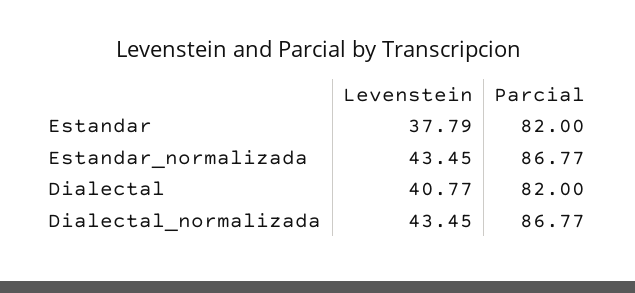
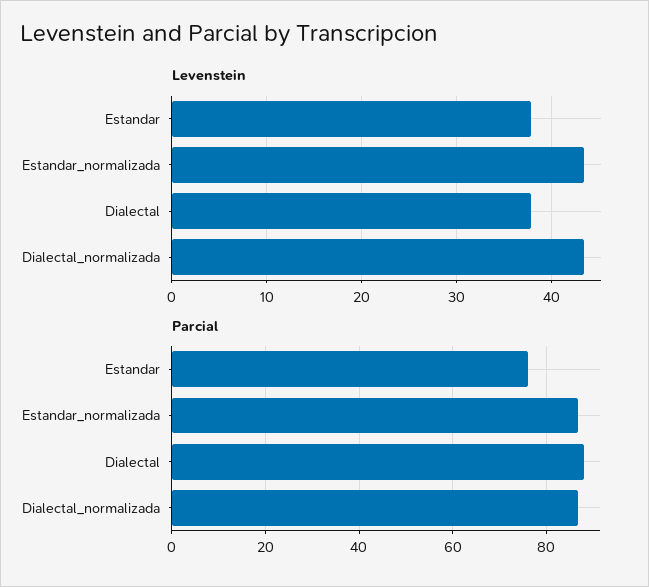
  {
    "Levenstein": {
      "Estandar": 37.79,
      "Estandar_normalizada": 43.45,
-     "Dialectal": 40.77,
+     "Dialectal": 38,
      "Dialectal_normalizada": 43.45
    },
    "Parcial": {
-     "Estandar": 82,
+     "Estandar": 76,
      "Estandar_normalizada": 86.77,
-     "Dialectal": 82,
+     "Dialectal": 88,
      "Dialectal_normalizada": 86.77
    }
  }

